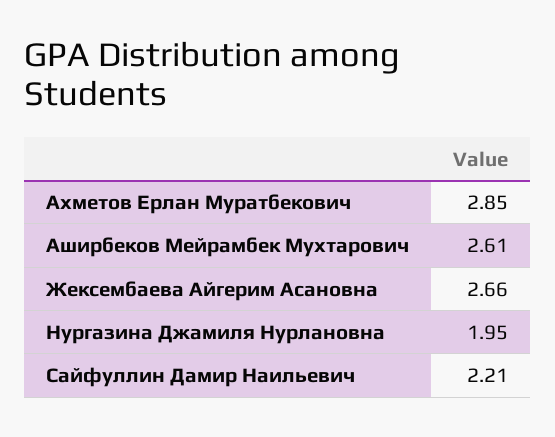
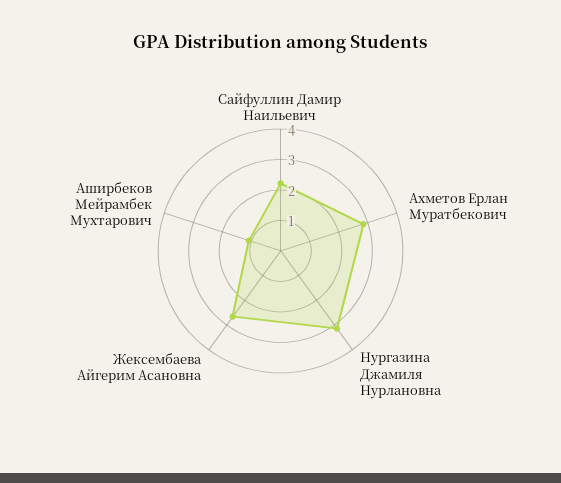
  {
    "Ахметов Ерлан Муратбекович": 2.85,
-   "Аширбеков Мейрамбек Мухтарович": 2.61,
+   "Аширбеков Мейрамбек Мухтарович": 1,
    "Жексембаева Айгерим Асановна": 2.66,
-   "Нургазина Джамиля Нурлановна": 1.95,
+   "Нургазина Джамиля Нурлановна": 3,
    "Сайфуллин Дамир Наильевич": 2.21
  }

